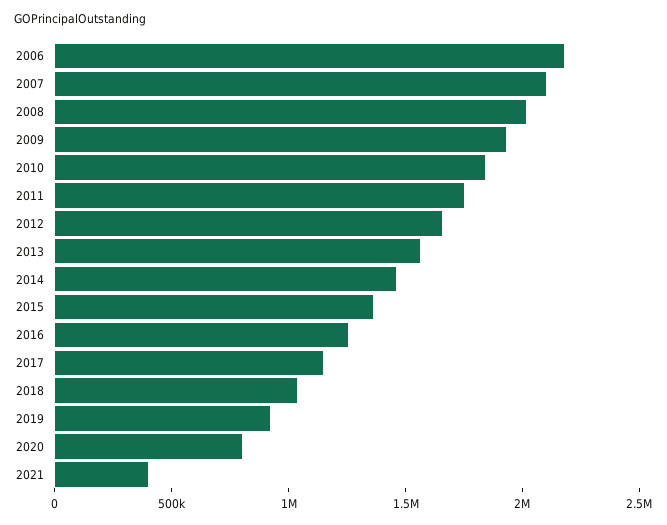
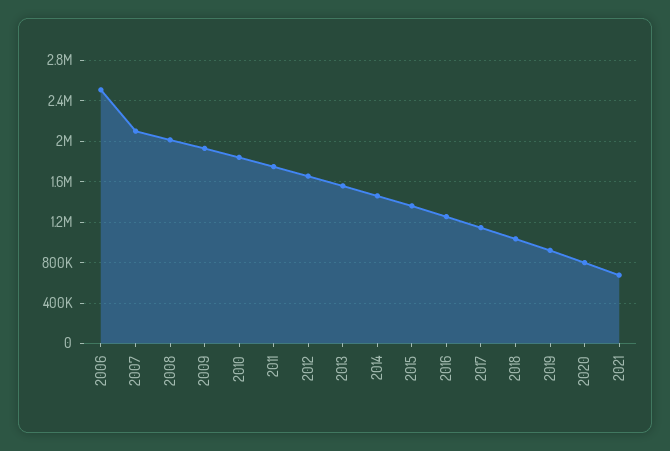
  {
-   "2006": 2200000,
+   "2006": 2500000,
    "2007": 2100000,
    "2008": 2000000,
    "2009": 1900000,
    "2010": 1800000,
    "2011": 1800000,
    "2012": 1700000,
    "2013": 1600000,
    "2014": 1500000,
    "2015": 1400000,
    "2016": 1300000,
    "2017": 1100000,
    "2018": 1000000,
    "2019": 900000,
    "2020": 800000,
-   "2021": 400000
+   "2021": 700000
  }

